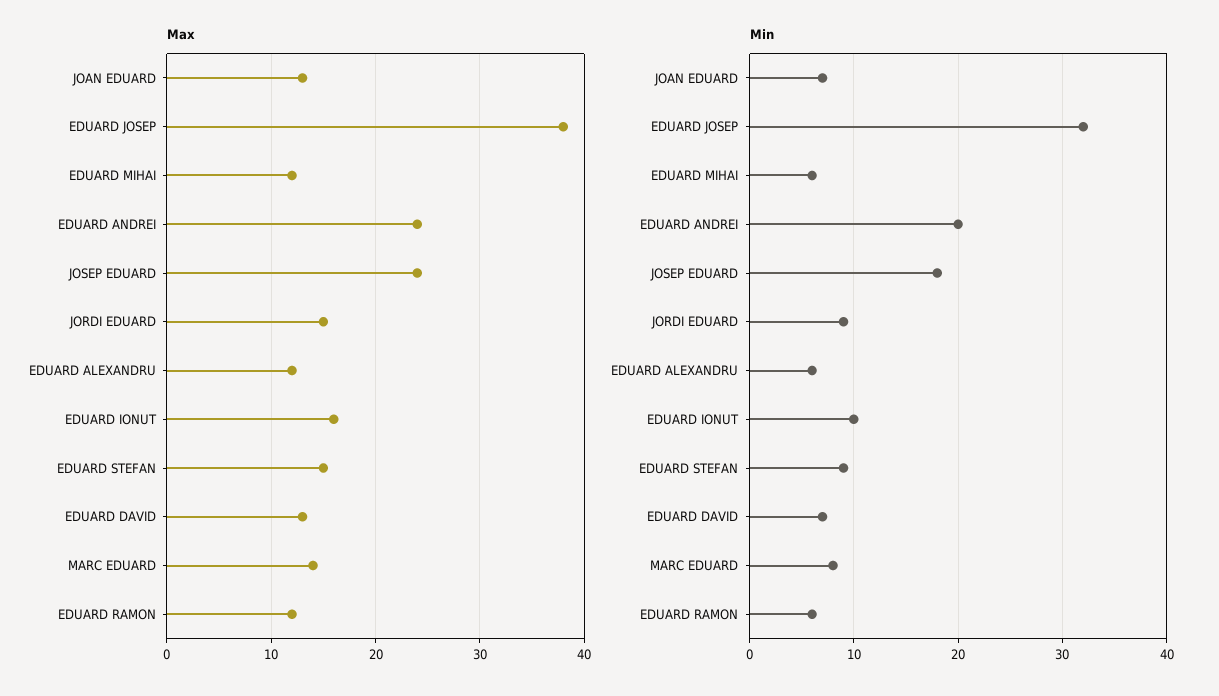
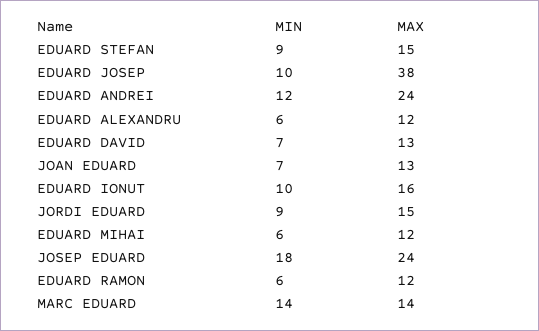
  {
    "Max": {
      "JOAN EDUARD": 13,
      "EDUARD JOSEP": 38,
      "EDUARD MIHAI": 12,
      "EDUARD ANDREI": 24,
      "JOSEP EDUARD": 24,
      "JORDI EDUARD": 15,
      "EDUARD ALEXANDRU": 12,
      "EDUARD IONUT": 16,
      "EDUARD STEFAN": 15,
      "EDUARD DAVID": 13,
      "MARC EDUARD": 14,
      "EDUARD RAMON": 12
    },
    "Min": {
      "JOAN EDUARD": 7,
-     "EDUARD JOSEP": 32,
+     "EDUARD JOSEP": 10,
      "EDUARD MIHAI": 6,
-     "EDUARD ANDREI": 20,
+     "EDUARD ANDREI": 12,
      "JOSEP EDUARD": 18,
      "JORDI EDUARD": 9,
      "EDUARD ALEXANDRU": 6,
      "EDUARD IONUT": 10,
      "EDUARD STEFAN": 9,
      "EDUARD DAVID": 7,
-     "MARC EDUARD": 8,
+     "MARC EDUARD": 14,
      "EDUARD RAMON": 6
    }
  }

